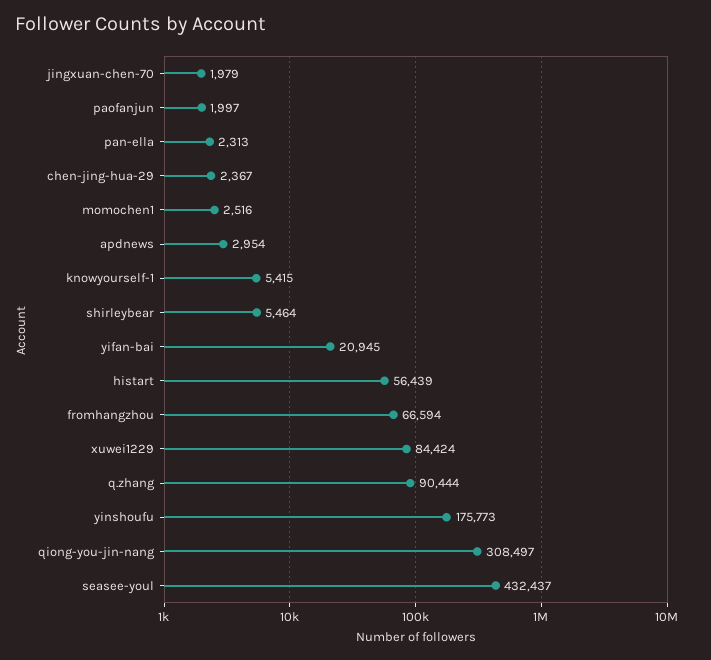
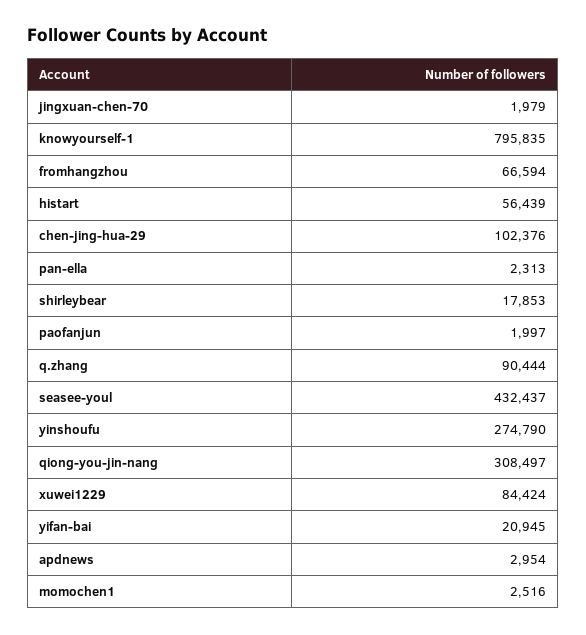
  {
    "jingxuan-chen-70": 1979,
    "paofanjun": 1997,
    "pan-ella": 2313,
-   "chen-jing-hua-29": 2367,
+   "chen-jing-hua-29": 102376,
    "momochen1": 2516,
    "apdnews": 2954,
-   "knowyourself-1": 5415,
+   "knowyourself-1": 795835,
-   "shirleybear": 5464,
+   "shirleybear": 17853,
    "yifan-bai": 20945,
    "histart": 56439,
    "fromhangzhou": 66594,
    "xuwei1229": 84424,
    "q.zhang": 90444,
-   "yinshoufu": 175773,
+   "yinshoufu": 274790,
    "qiong-you-jin-nang": 308497,
    "seasee-youl": 432437
  }

